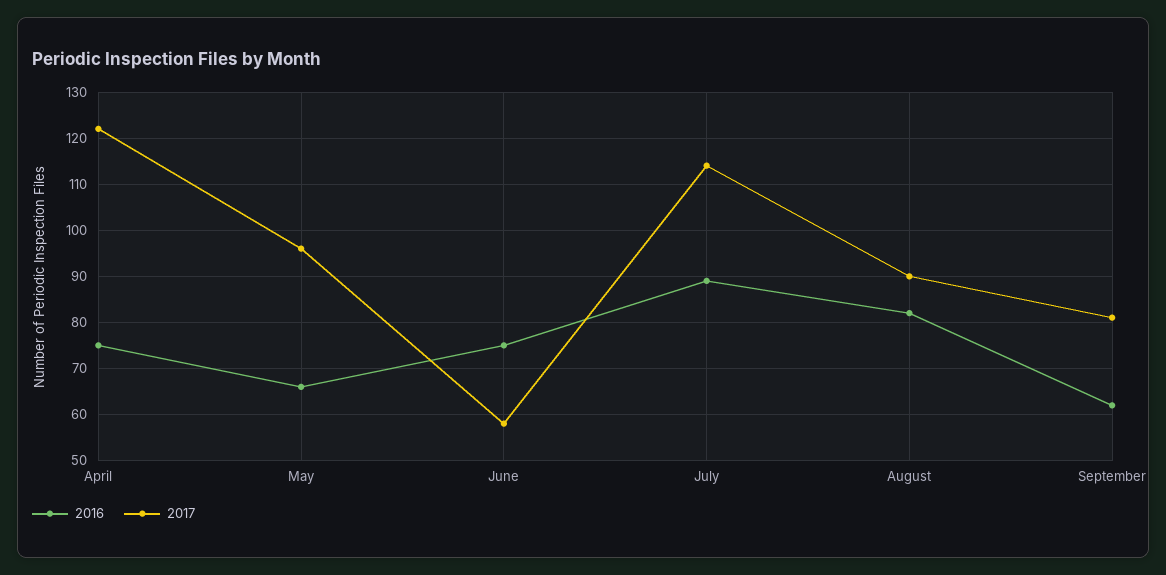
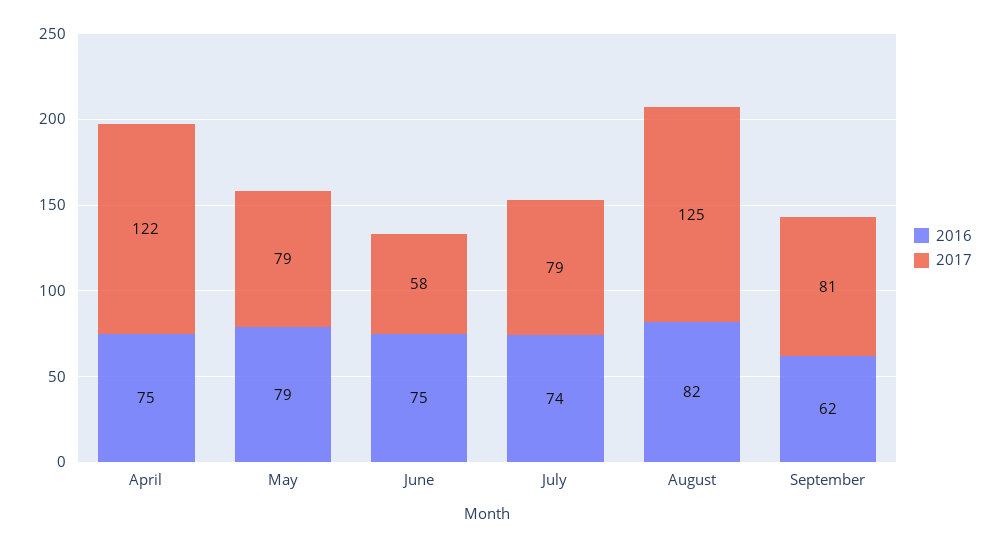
  {
    "2016": {
      "April": 75,
-     "May": 65,
+     "May": 79,
      "June": 75,
-     "July": 90,
+     "July": 74,
      "August": 82,
      "September": 62
    },
    "2017": {
      "April": 122,
-     "May": 95,
+     "May": 79,
      "June": 58,
-     "July": 115,
+     "July": 79,
-     "August": 90,
+     "August": 125,
      "September": 81
    }
  }

